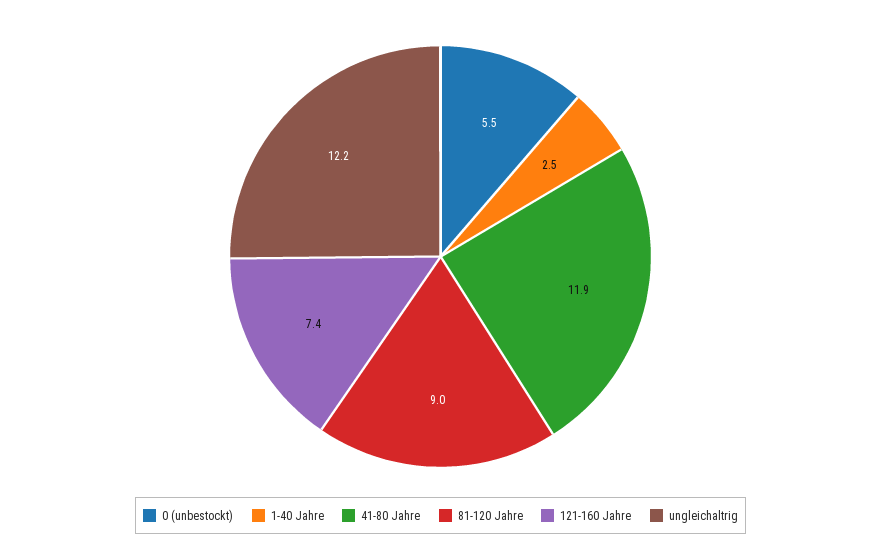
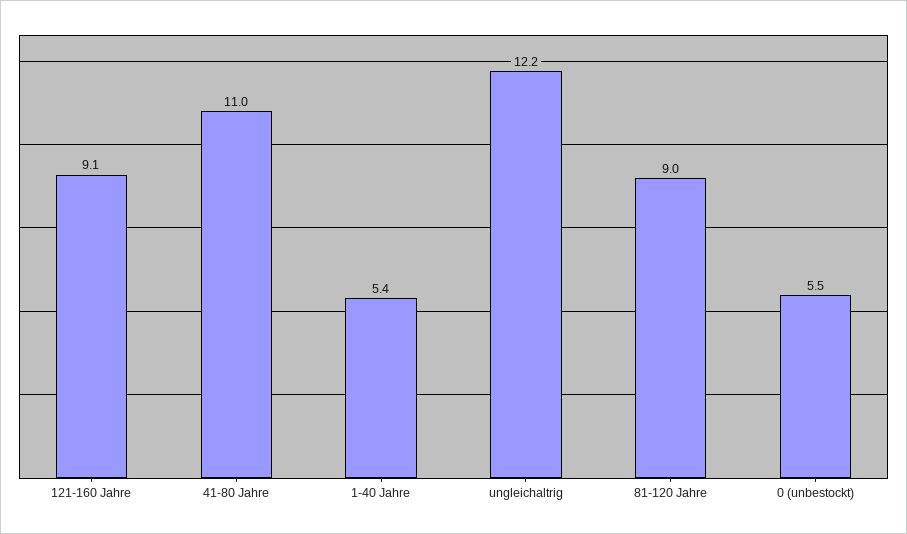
  {
    "0 (unbestockt)": 5.5,
-   "1-40 Jahre": 2.5,
+   "1-40 Jahre": 5.4,
-   "41-80 Jahre": 11.9,
+   "41-80 Jahre": 11,
    "81-120 Jahre": 9,
-   "121-160 Jahre": 7.4,
+   "121-160 Jahre": 9.1,
    "ungleichaltrig": 12.2
  }

